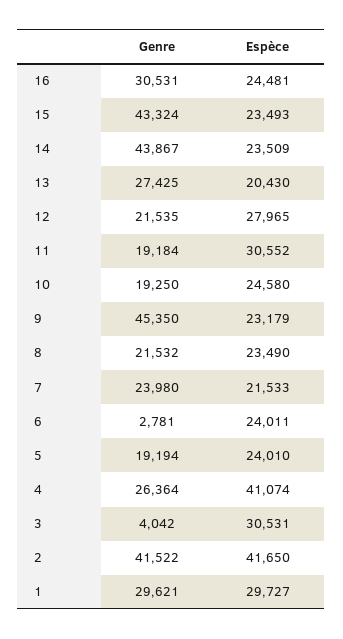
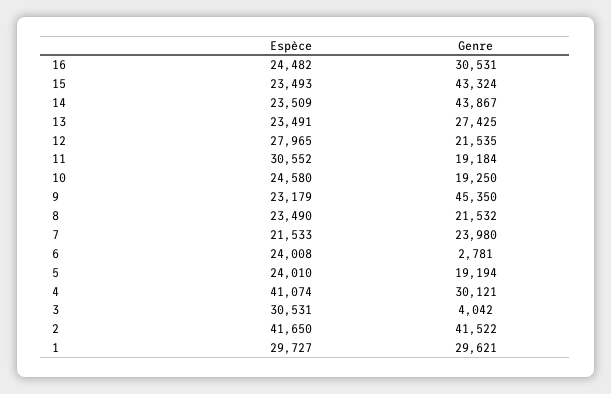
  {
    "Genre": {
      "16": 30531,
      "15": 43324,
      "14": 43867,
      "13": 27425,
      "12": 21535,
      "11": 19184,
      "10": 19250,
      "9": 45350,
      "8": 21532,
      "7": 23980,
      "6": 2781,
      "5": 19194,
-     "4": 26364,
+     "4": 30121,
      "3": 4042,
      "2": 41522,
      "1": 29621
    },
    "Espèce": {
-     "16": 24481,
+     "16": 24482,
      "15": 23493,
      "14": 23509,
-     "13": 20430,
+     "13": 23491,
      "12": 27965,
      "11": 30552,
      "10": 24580,
      "9": 23179,
      "8": 23490,
      "7": 21533,
-     "6": 24011,
+     "6": 24008,
      "5": 24010,
      "4": 41074,
      "3": 30531,
      "2": 41650,
      "1": 29727
    }
  }

